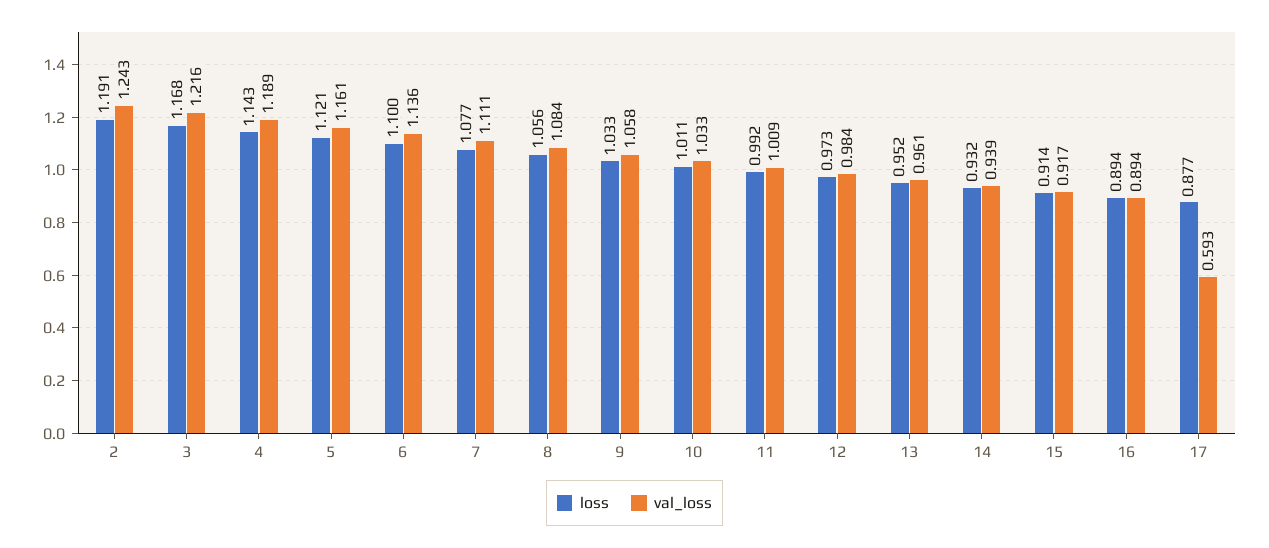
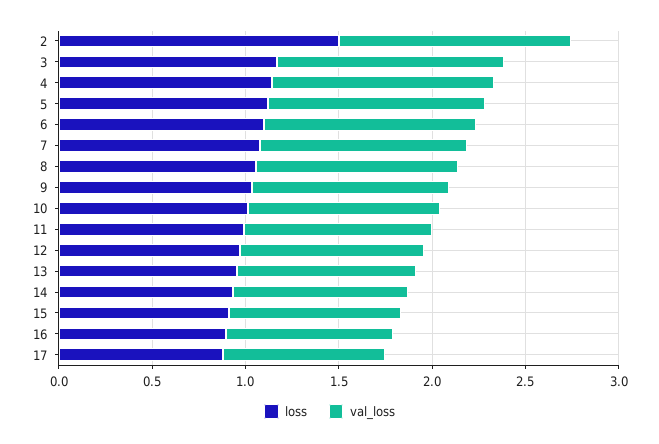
  {
    "loss": {
-     "2": 1.191,
+     "2": 1.5,
      "3": 1.168,
      "4": 1.143,
      "5": 1.121,
      "6": 1.1,
      "7": 1.077,
      "8": 1.056,
      "9": 1.033,
      "10": 1.011,
      "11": 0.992,
      "12": 0.973,
      "13": 0.952,
      "14": 0.932,
      "15": 0.914,
      "16": 0.894,
      "17": 0.877
    },
    "val_loss": {
      "2": 1.243,
      "3": 1.216,
      "4": 1.189,
      "5": 1.161,
      "6": 1.136,
      "7": 1.111,
      "8": 1.084,
      "9": 1.058,
      "10": 1.033,
      "11": 1.009,
      "12": 0.984,
      "13": 0.961,
      "14": 0.939,
      "15": 0.917,
      "16": 0.894,
-     "17": 0.593
+     "17": 0.9
    }
  }

